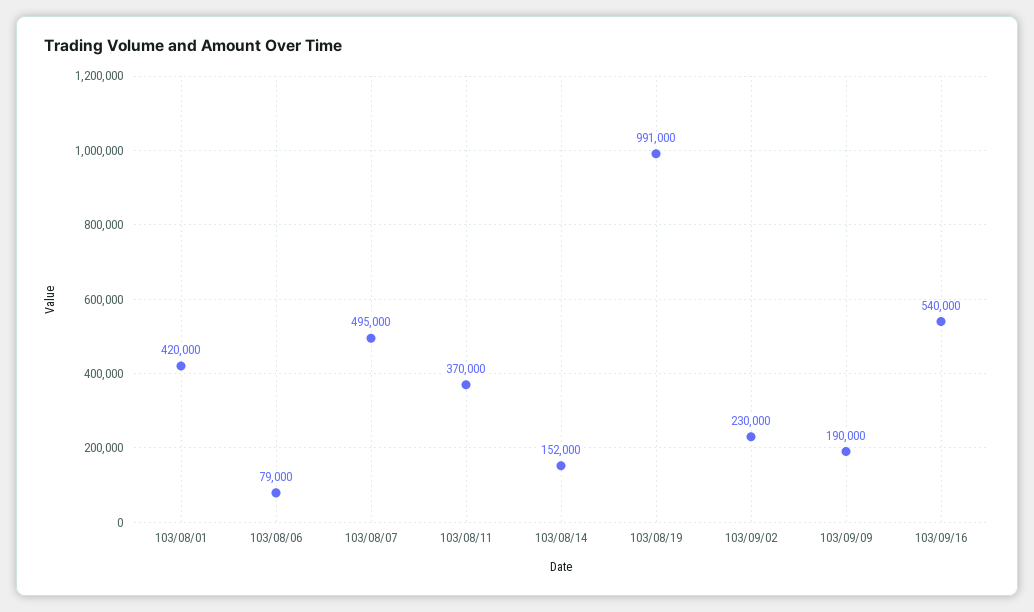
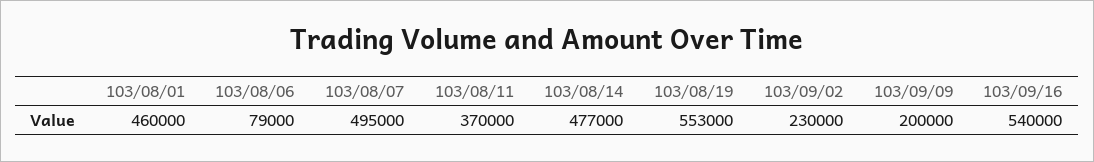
  {
-   "103/08/01": 420000,
+   "103/08/01": 460000,
    "103/08/06": 79000,
    "103/08/07": 495000,
    "103/08/11": 370000,
-   "103/08/14": 152000,
+   "103/08/14": 477000,
-   "103/08/19": 991000,
+   "103/08/19": 553000,
    "103/09/02": 230000,
-   "103/09/09": 190000,
+   "103/09/09": 200000,
    "103/09/16": 540000
  }

